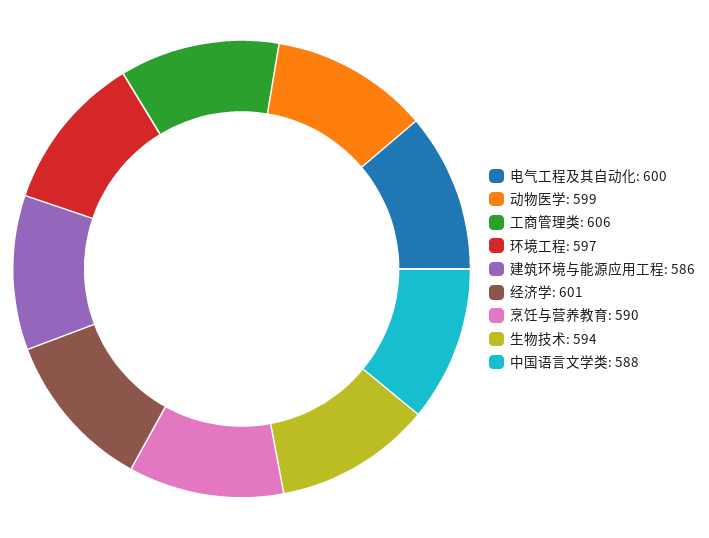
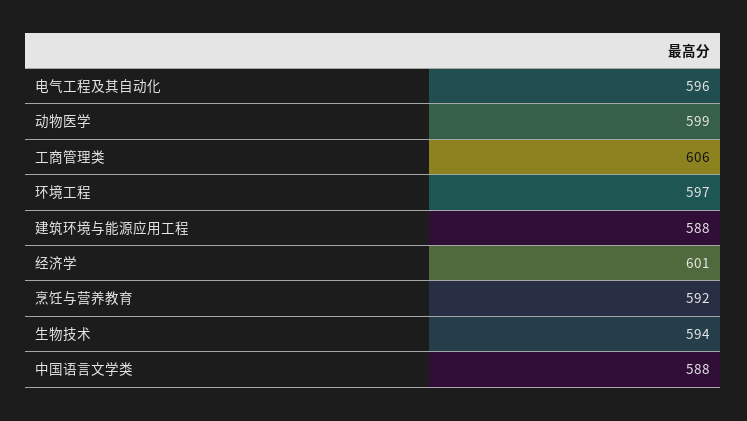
  {
-   "电气工程及其自动化": 600,
+   "电气工程及其自动化": 596,
    "动物医学": 599,
    "工商管理类": 606,
    "环境工程": 597,
-   "建筑环境与能源应用工程": 586,
+   "建筑环境与能源应用工程": 588,
    "经济学": 601,
-   "烹饪与营养教育": 590,
+   "烹饪与营养教育": 592,
    "生物技术": 594,
    "中国语言文学类": 588
  }

